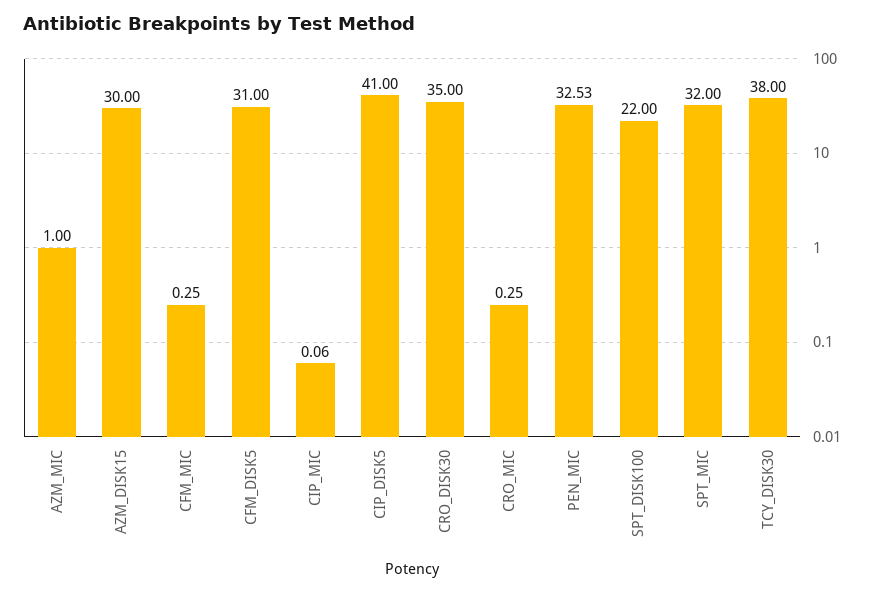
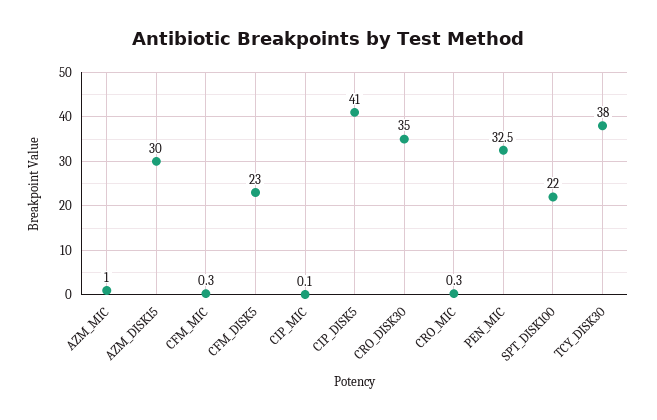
  {
    "AZM_MIC": 1,
    "AZM_DISK15": 30,
    "CFM_MIC": 0.25,
-   "CFM_DISK5": 31,
+   "CFM_DISK5": 23,
    "CIP_MIC": 0.06,
    "CIP_DISK5": 41,
    "CRO_DISK30": 35,
    "CRO_MIC": 0.25,
    "PEN_MIC": 32.53,
    "SPT_DISK100": 22,
-   "SPT_MIC": 32,
    "TCY_DISK30": 38
  }

